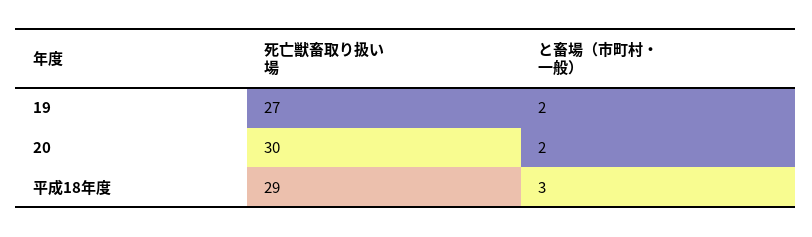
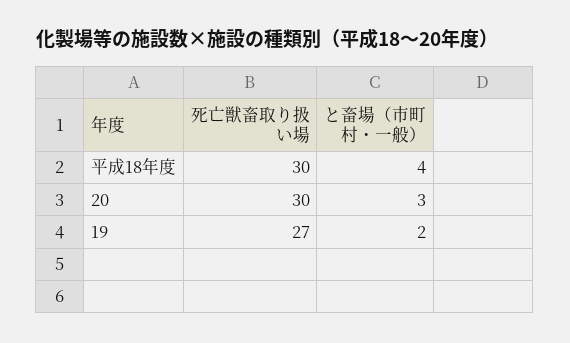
  {
    "死亡獣畜取り扱い場": {
      "19": 27,
      "20": 30,
-     "平成18年度": 29
+     "平成18年度": 30
    },
    "と畜場（市町村・一般）": {
      "19": 2,
-     "20": 2,
+     "20": 3,
-     "平成18年度": 3
+     "平成18年度": 4
    }
  }

